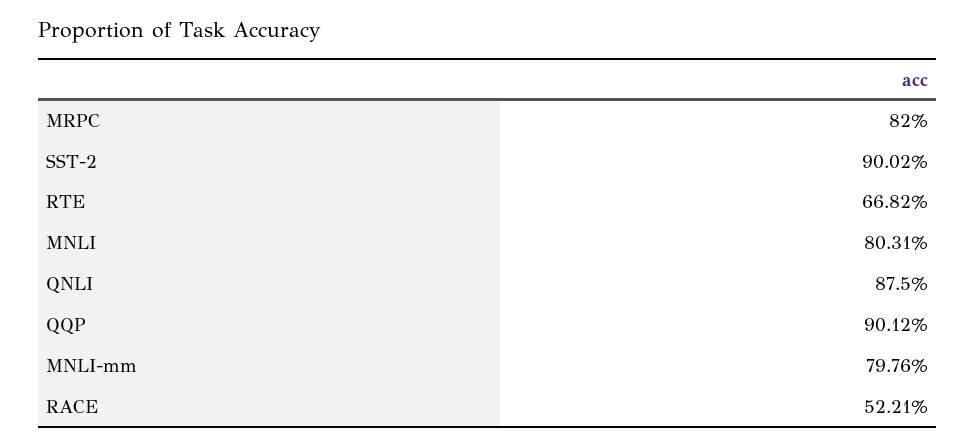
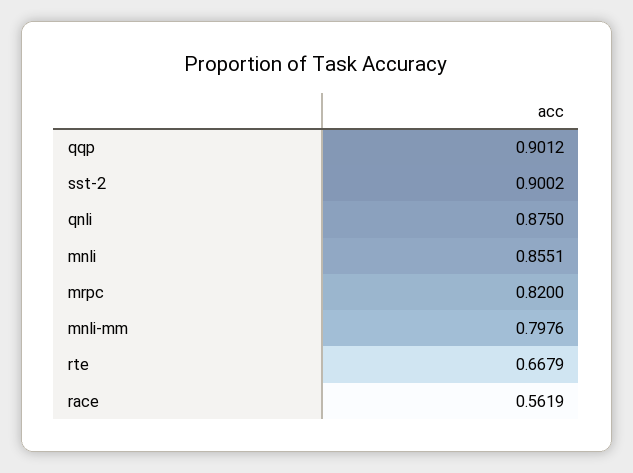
  {
    "MRPC": 0.82,
    "SST-2": 0.9002,
-   "RTE": 0.6682,
+   "RTE": 0.6679,
-   "MNLI": 0.8031,
+   "MNLI": 0.8551,
    "QNLI": 0.875,
    "QQP": 0.9012,
    "MNLI-mm": 0.7976,
-   "RACE": 0.5221
+   "RACE": 0.5619
  }

